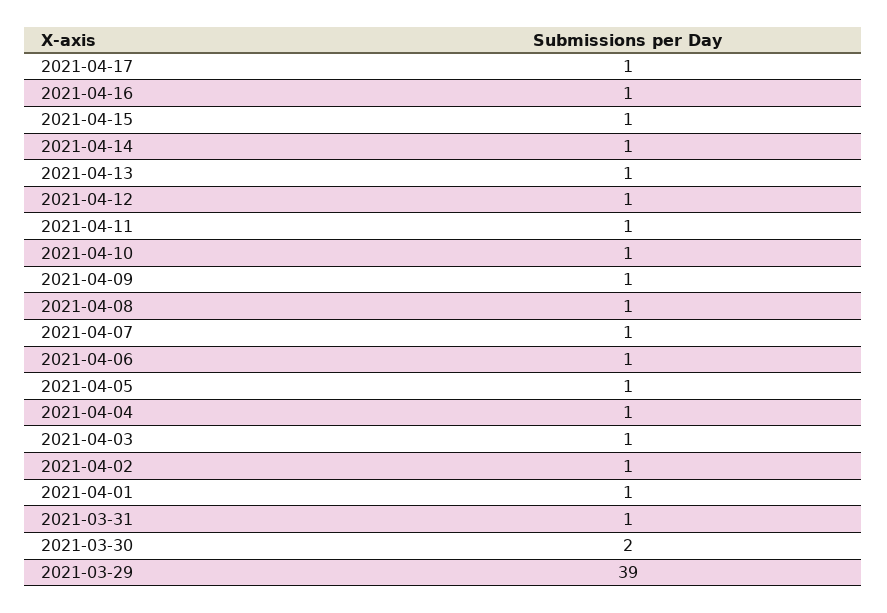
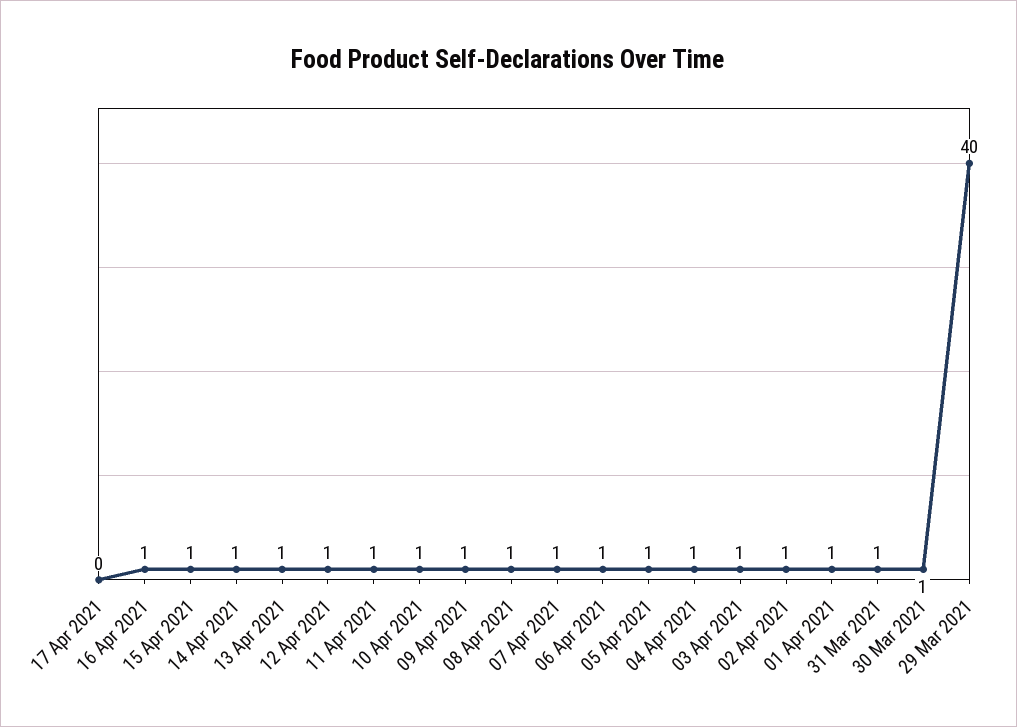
  {
-   "2021-04-17": 1,
+   "2021-04-17": 0,
    "2021-04-16": 1,
    "2021-04-15": 1,
    "2021-04-14": 1,
    "2021-04-13": 1,
    "2021-04-12": 1,
    "2021-04-11": 1,
    "2021-04-10": 1,
    "2021-04-09": 1,
    "2021-04-08": 1,
    "2021-04-07": 1,
    "2021-04-06": 1,
    "2021-04-05": 1,
    "2021-04-04": 1,
    "2021-04-03": 1,
    "2021-04-02": 1,
    "2021-04-01": 1,
    "2021-03-31": 1,
-   "2021-03-30": 2,
+   "2021-03-30": 1,
-   "2021-03-29": 39
+   "2021-03-29": 40
  }

